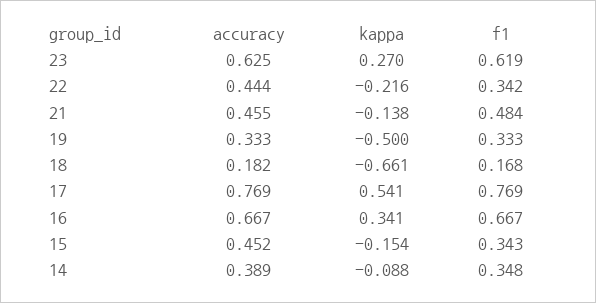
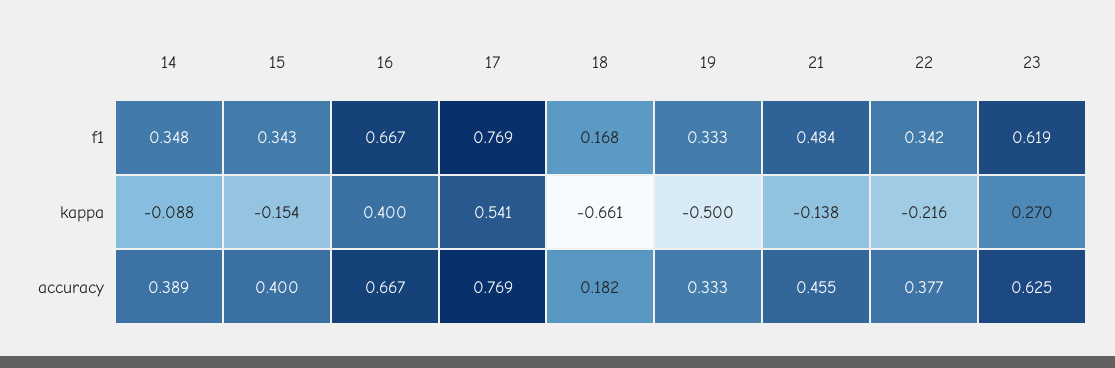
  {
    "accuracy": {
      "23": 0.625,
-     "22": 0.444,
+     "22": 0.377,
      "21": 0.455,
      "19": 0.333,
      "18": 0.182,
      "17": 0.769,
      "16": 0.667,
-     "15": 0.452,
+     "15": 0.4,
      "14": 0.389
    },
    "kappa": {
      "23": 0.27,
      "22": -0.216,
      "21": -0.138,
      "19": -0.5,
      "18": -0.661,
      "17": 0.541,
-     "16": 0.341,
+     "16": 0.4,
      "15": -0.154,
      "14": -0.088
    },
    "f1": {
      "23": 0.619,
      "22": 0.342,
      "21": 0.484,
      "19": 0.333,
      "18": 0.168,
      "17": 0.769,
      "16": 0.667,
      "15": 0.343,
      "14": 0.348
    }
  }

